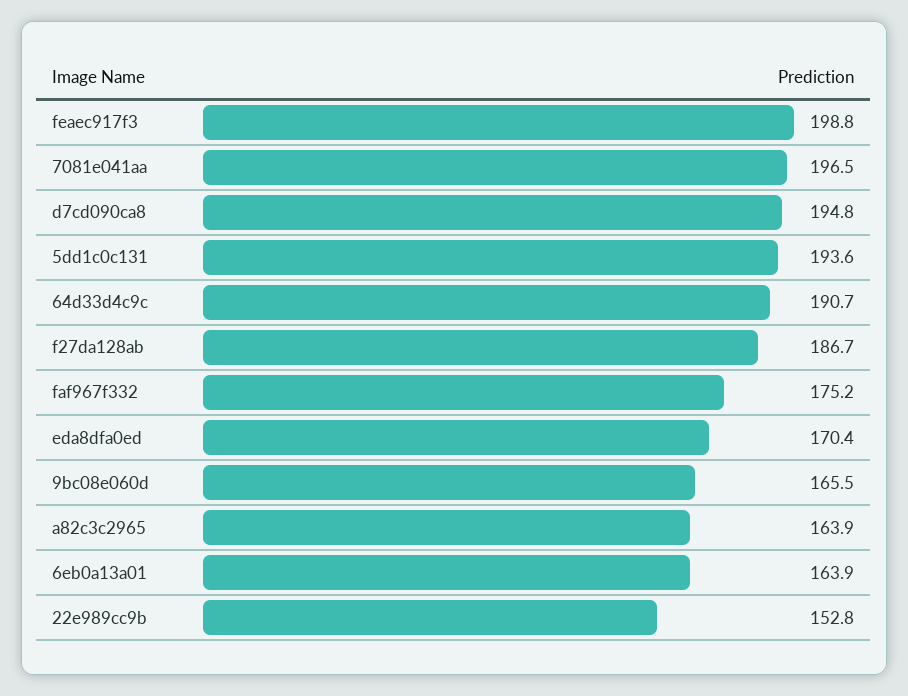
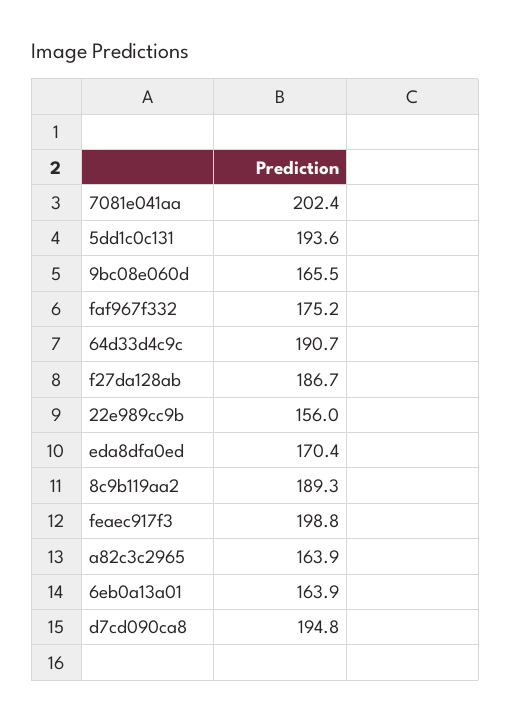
  {
    "feaec917f3": 198.8,
-   "7081e041aa": 196.5,
+   "7081e041aa": 202.4,
    "d7cd090ca8": 194.8,
    "5dd1c0c131": 193.6,
    "64d33d4c9c": 190.7,
    "f27da128ab": 186.7,
    "faf967f332": 175.2,
    "eda8dfa0ed": 170.4,
    "9bc08e060d": 165.5,
    "a82c3c2965": 163.9,
    "6eb0a13a01": 163.9,
-   "22e989cc9b": 152.8
+   "22e989cc9b": 156,
+   "8c9b119aa2": 189.3
  }

